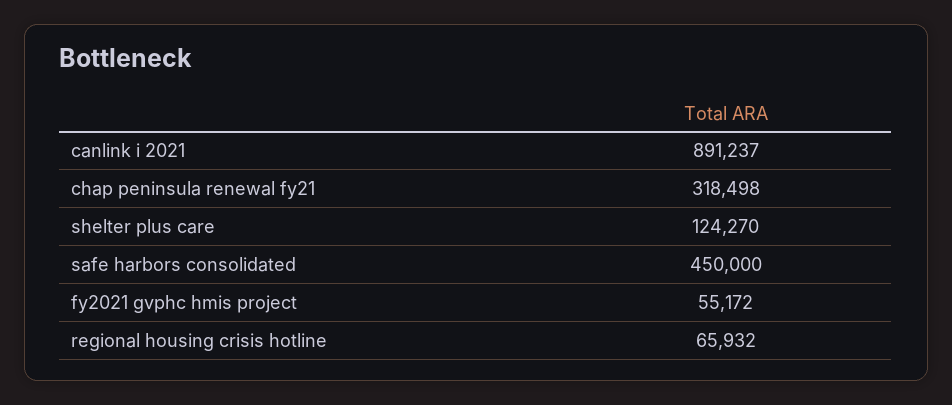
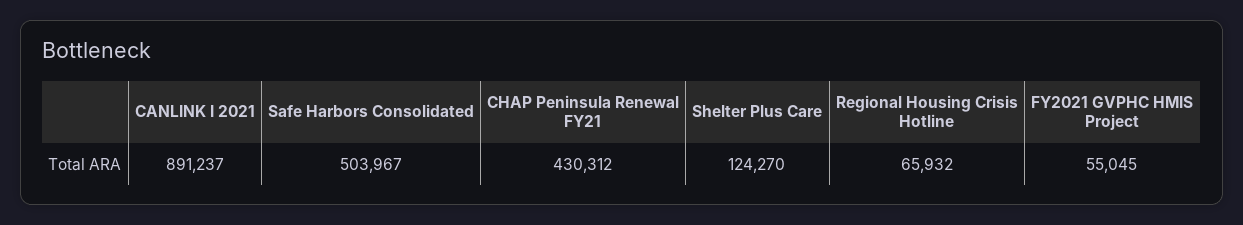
  {
    "canlink i 2021": 891237,
-   "chap peninsula renewal fy21": 318498,
+   "chap peninsula renewal fy21": 430312,
    "shelter plus care": 124270,
-   "safe harbors consolidated": 450000,
+   "safe harbors consolidated": 503967,
-   "fy2021 gvphc hmis project": 55172,
+   "fy2021 gvphc hmis project": 55045,
    "regional housing crisis hotline": 65932
  }

